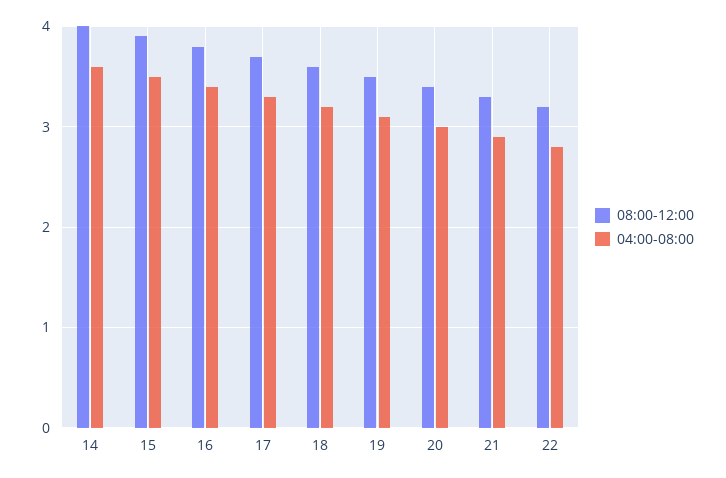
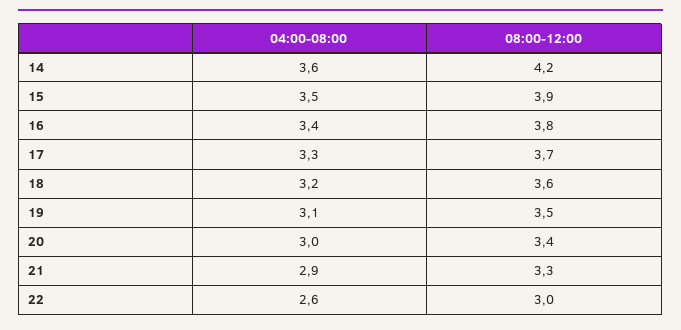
  {
    "08:00-12:00": {
-     "14": 4,
+     "14": 4.2,
      "15": 3.9,
      "16": 3.8,
      "17": 3.7,
      "18": 3.6,
      "19": 3.5,
      "20": 3.4,
      "21": 3.3,
-     "22": 3.2
+     "22": 3
    },
    "04:00-08:00": {
      "14": 3.6,
      "15": 3.5,
      "16": 3.4,
      "17": 3.3,
      "18": 3.2,
      "19": 3.1,
      "20": 3,
      "21": 2.9,
-     "22": 2.8
+     "22": 2.6
    }
  }

